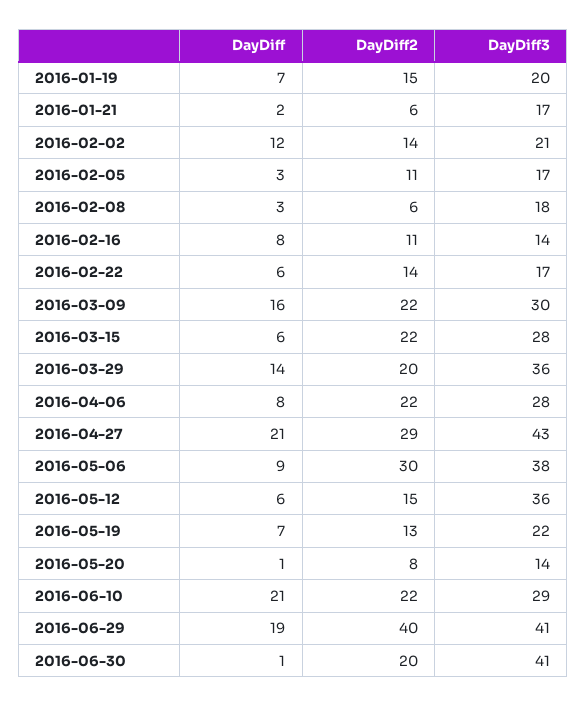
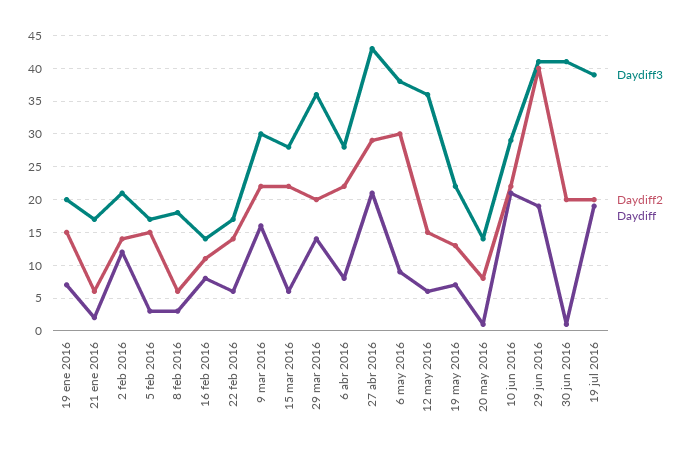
  {
    "DayDiff": {
      "2016-01-19": 7,
      "2016-01-21": 2,
      "2016-02-02": 12,
      "2016-02-05": 3,
      "2016-02-08": 3,
      "2016-02-16": 8,
      "2016-02-22": 6,
      "2016-03-09": 16,
      "2016-03-15": 6,
      "2016-03-29": 14,
      "2016-04-06": 8,
      "2016-04-27": 21,
      "2016-05-06": 9,
      "2016-05-12": 6,
      "2016-05-19": 7,
      "2016-05-20": 1,
      "2016-06-10": 21,
      "2016-06-29": 19,
-     "2016-06-30": 1
+     "2016-06-30": 1,
+     "19 jul 2016": 19
    },
    "DayDiff2": {
      "2016-01-19": 15,
      "2016-01-21": 6,
      "2016-02-02": 14,
-     "2016-02-05": 11,
+     "2016-02-05": 15,
      "2016-02-08": 6,
      "2016-02-16": 11,
      "2016-02-22": 14,
      "2016-03-09": 22,
      "2016-03-15": 22,
      "2016-03-29": 20,
      "2016-04-06": 22,
      "2016-04-27": 29,
      "2016-05-06": 30,
      "2016-05-12": 15,
      "2016-05-19": 13,
      "2016-05-20": 8,
      "2016-06-10": 22,
      "2016-06-29": 40,
-     "2016-06-30": 20
+     "2016-06-30": 20,
+     "19 jul 2016": 20
    },
    "DayDiff3": {
      "2016-01-19": 20,
      "2016-01-21": 17,
      "2016-02-02": 21,
      "2016-02-05": 17,
      "2016-02-08": 18,
      "2016-02-16": 14,
      "2016-02-22": 17,
      "2016-03-09": 30,
      "2016-03-15": 28,
      "2016-03-29": 36,
      "2016-04-06": 28,
      "2016-04-27": 43,
      "2016-05-06": 38,
      "2016-05-12": 36,
      "2016-05-19": 22,
      "2016-05-20": 14,
      "2016-06-10": 29,
      "2016-06-29": 41,
-     "2016-06-30": 41
+     "2016-06-30": 41,
+     "19 jul 2016": 39
    }
  }

